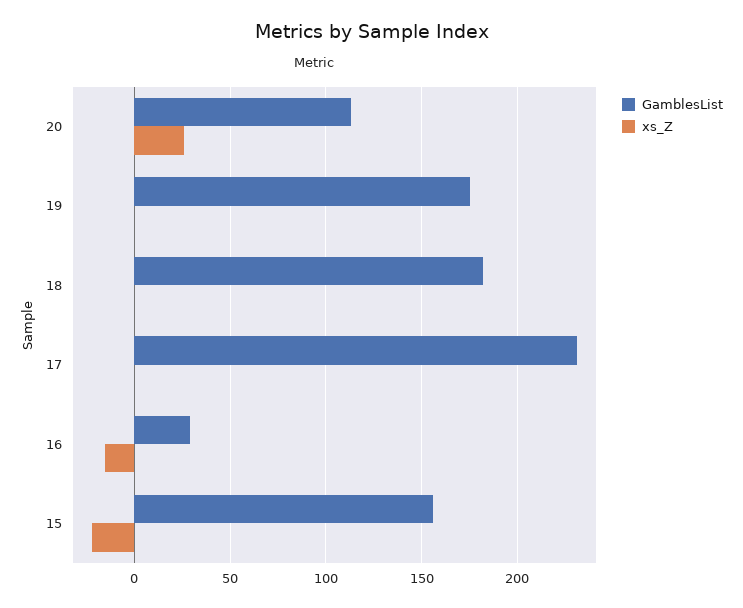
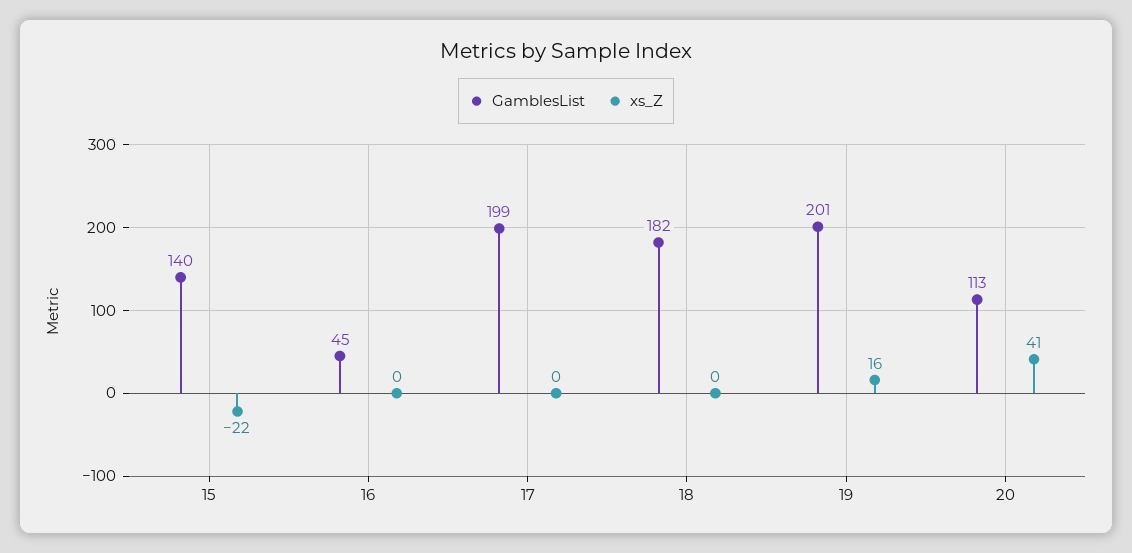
  {
    "GamblesList": {
      "20": 113,
-     "19": 175,
+     "19": 201,
      "18": 182,
-     "17": 230,
+     "17": 199,
-     "16": 30,
+     "16": 45,
-     "15": 155
+     "15": 140
    },
    "xs_Z": {
-     "20": 25,
+     "20": 41,
-     "19": 0,
+     "19": 16,
      "18": 0,
      "17": 0,
-     "16": -15,
+     "16": 0,
      "15": -22
    }
  }

